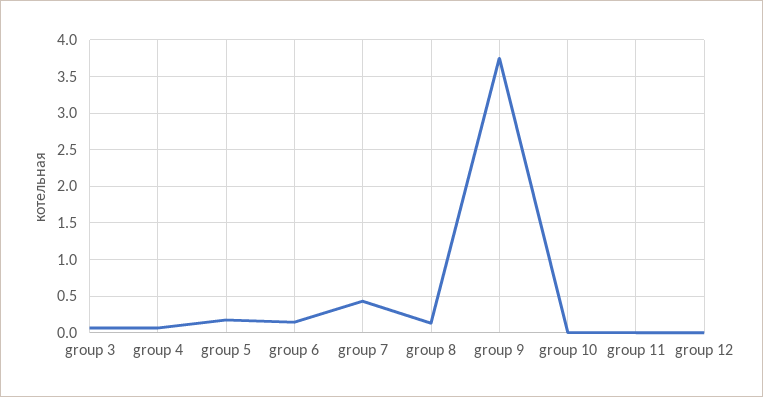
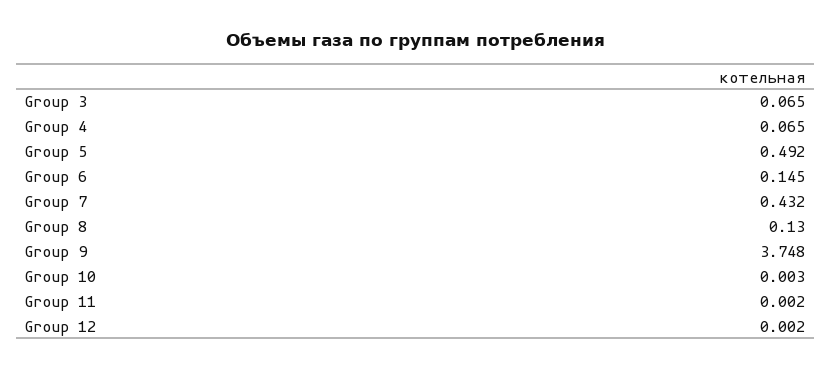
  {
    "group 3": 0.065,
    "group 4": 0.065,
-   "group 5": 0.2,
+   "group 5": 0.492,
    "group 6": 0.145,
    "group 7": 0.432,
    "group 8": 0.13,
    "group 9": 3.748,
    "group 10": 0.003,
    "group 11": 0.002,
    "group 12": 0.002
  }

